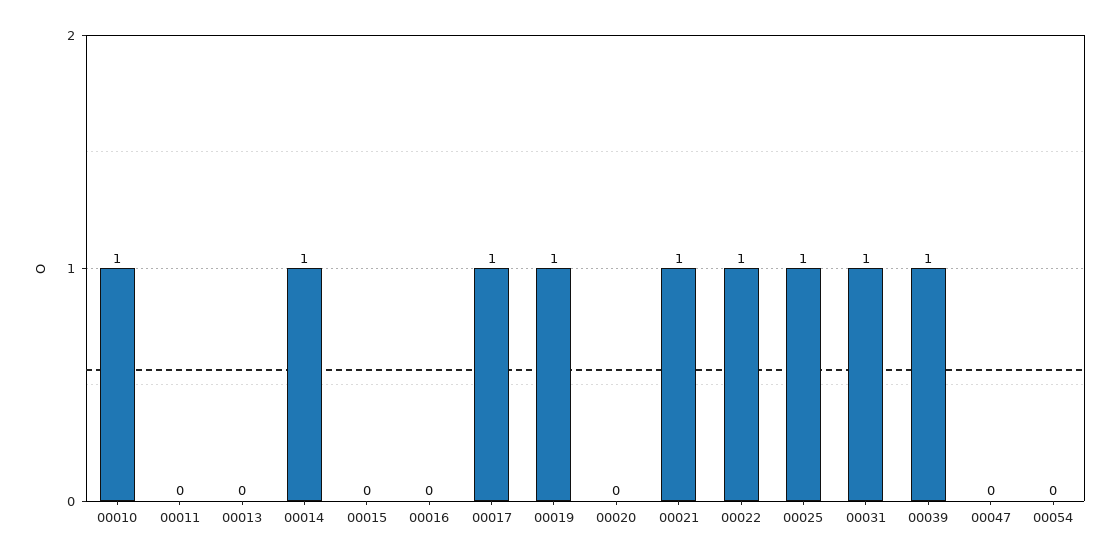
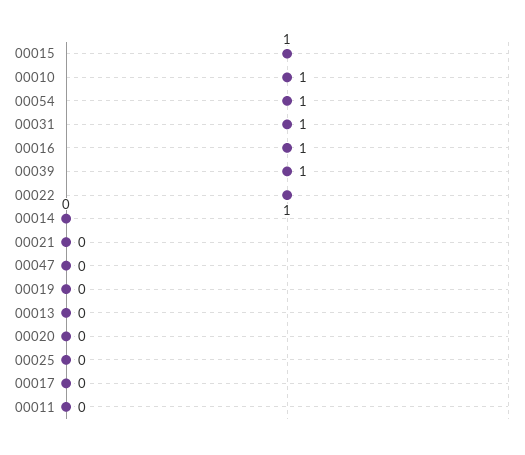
  {
    "00010": 1,
    "00011": 0,
    "00013": 0,
-   "00014": 1,
+   "00014": 0,
-   "00015": 0,
+   "00015": 1,
-   "00016": 0,
+   "00016": 1,
-   "00017": 1,
+   "00017": 0,
-   "00019": 1,
+   "00019": 0,
    "00020": 0,
-   "00021": 1,
+   "00021": 0,
    "00022": 1,
-   "00025": 1,
+   "00025": 0,
    "00031": 1,
    "00039": 1,
    "00047": 0,
-   "00054": 0
+   "00054": 1
  }

